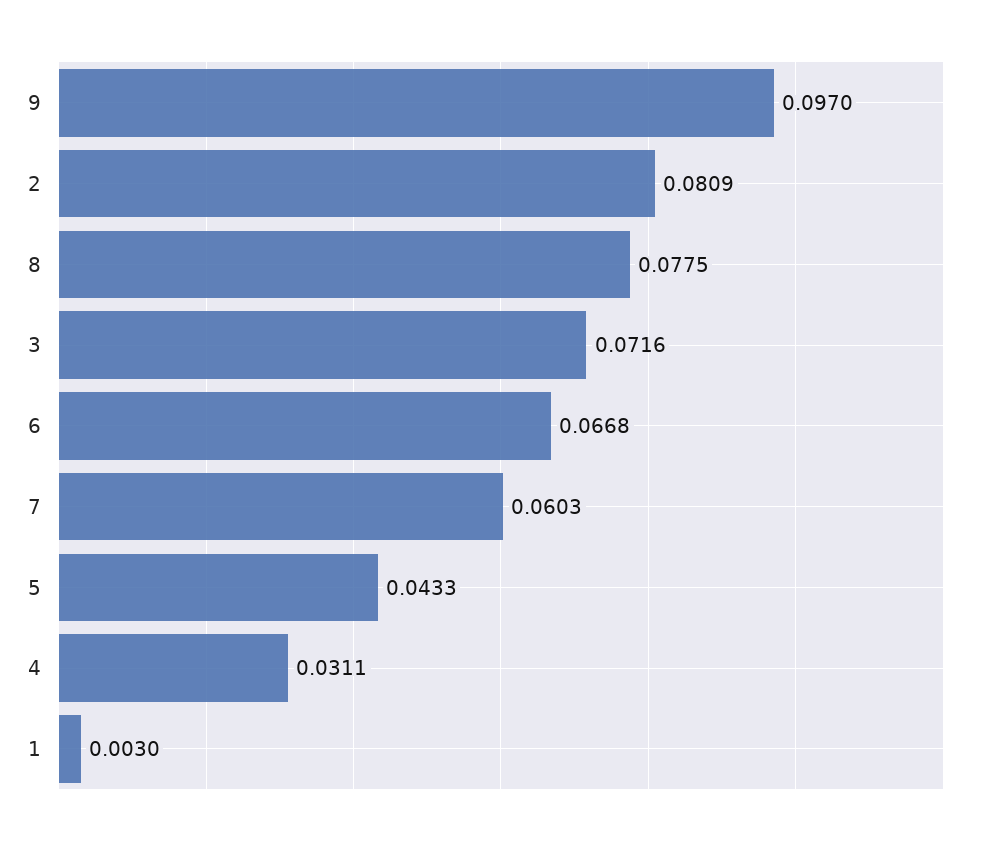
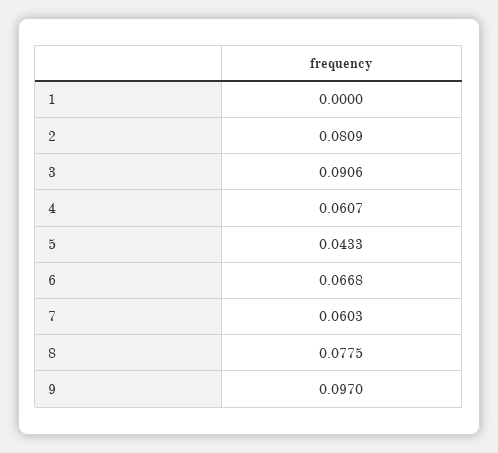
  {
    "9": 0.097,
    "2": 0.0809,
    "8": 0.0775,
-   "3": 0.0716,
+   "3": 0.0906,
    "6": 0.0668,
    "7": 0.0603,
    "5": 0.0433,
-   "4": 0.0311,
+   "4": 0.0607,
-   "1": 0.003
+   "1": 0
  }

